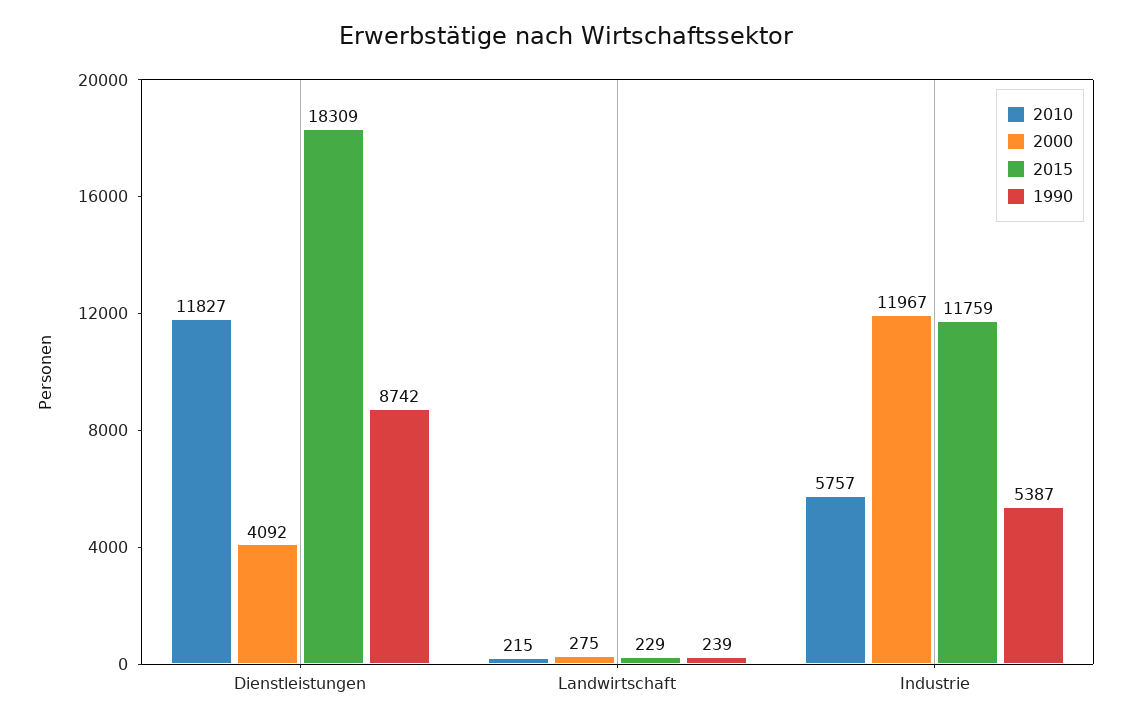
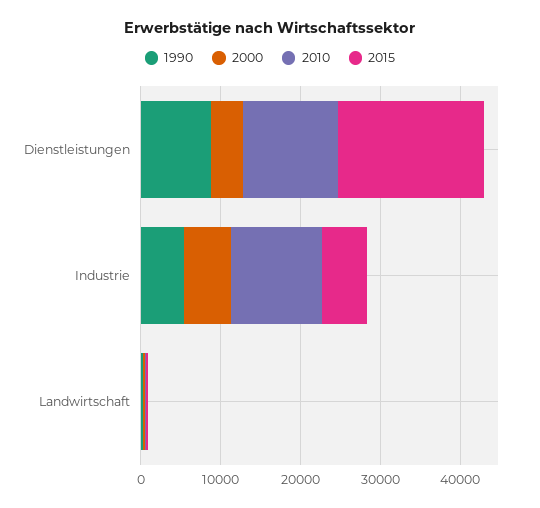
  {
    "2010": {
      "Dienstleistungen": 11827,
      "Landwirtschaft": 215,
-     "Industrie": 5757
+     "Industrie": 12000
    },
    "2000": {
      "Dienstleistungen": 4092,
      "Landwirtschaft": 275,
-     "Industrie": 11967
+     "Industrie": 6000
    },
    "2015": {
      "Dienstleistungen": 18309,
      "Landwirtschaft": 229,
-     "Industrie": 11759
+     "Industrie": 6000
    },
    "1990": {
      "Dienstleistungen": 8742,
      "Landwirtschaft": 239,
      "Industrie": 5387
    }
  }

